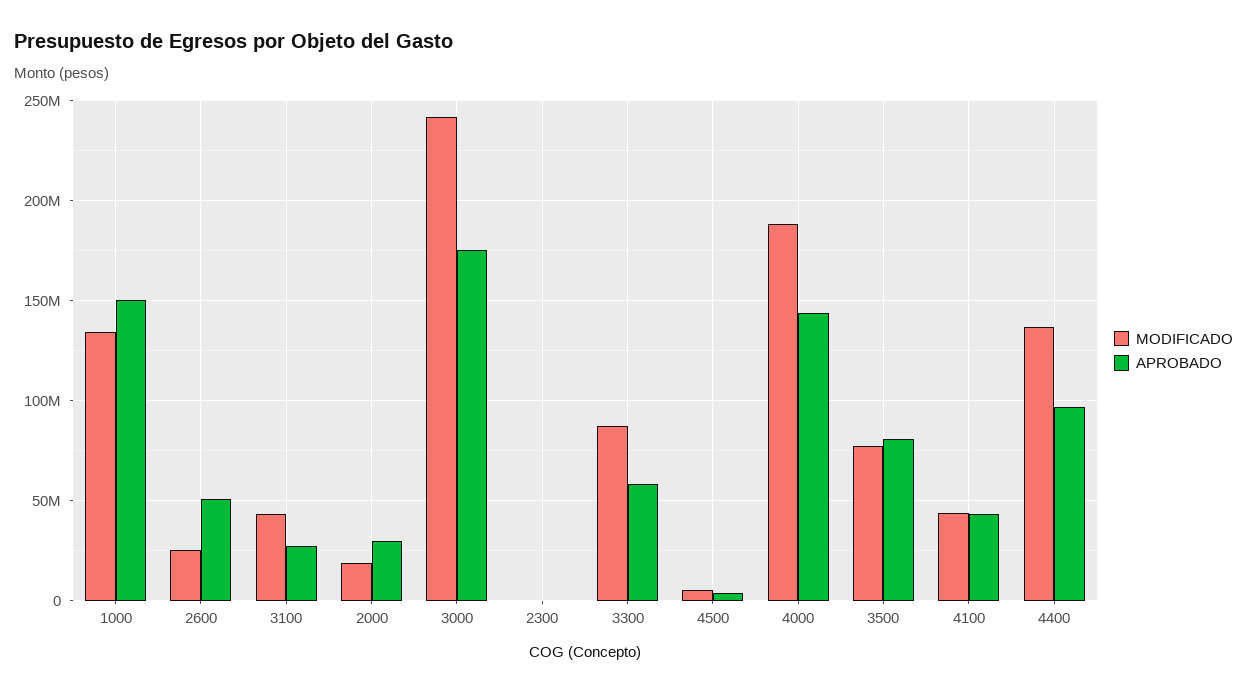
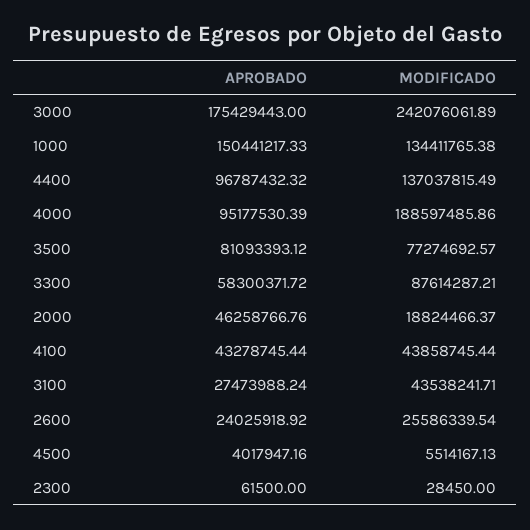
  {
    "MODIFICADO": {
      "1000": 134411765.38,
      "2600": 25586339.54,
      "3100": 43538241.71,
      "2000": 18824466.37,
      "3000": 242076061.89,
      "2300": 28450,
      "3300": 87614287.21,
      "4500": 5514167.13,
      "4000": 188597485.86,
      "3500": 77274692.57,
      "4100": 43858745.44,
      "4400": 137037815.49
    },
    "APROBADO": {
      "1000": 150441217.33,
-     "2600": 50000000,
+     "2600": 24025918.92,
      "3100": 27473988.24,
-     "2000": 30000000,
+     "2000": 46258766.76,
      "3000": 175429443,
      "2300": 61500,
      "3300": 58300371.72,
      "4500": 4017947.16,
-     "4000": 145000000,
+     "4000": 95177530.39,
      "3500": 81093393.12,
      "4100": 43278745.44,
      "4400": 96787432.32
    }
  }

